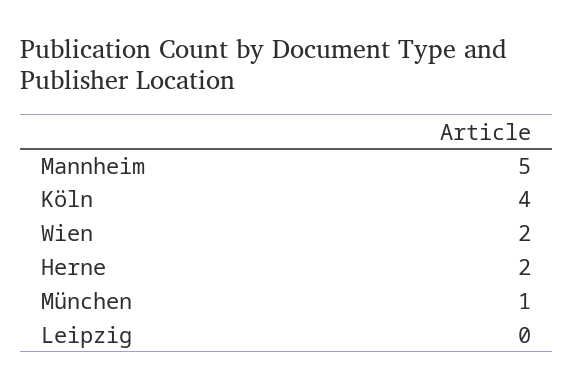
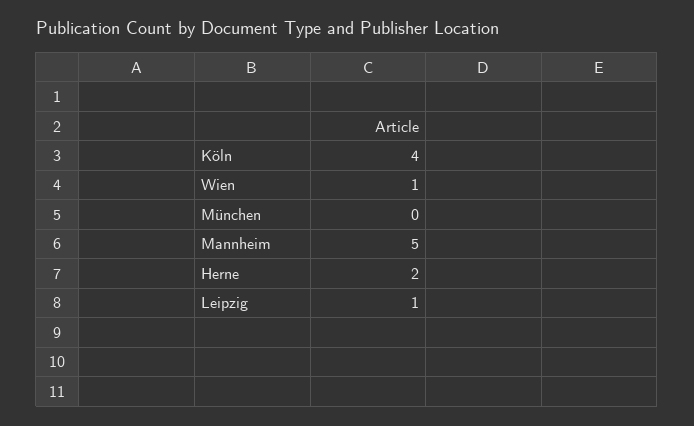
  {
    "Mannheim": 5,
    "Köln": 4,
-   "Wien": 2,
+   "Wien": 1,
    "Herne": 2,
-   "München": 1,
+   "München": 0,
-   "Leipzig": 0
+   "Leipzig": 1
  }

